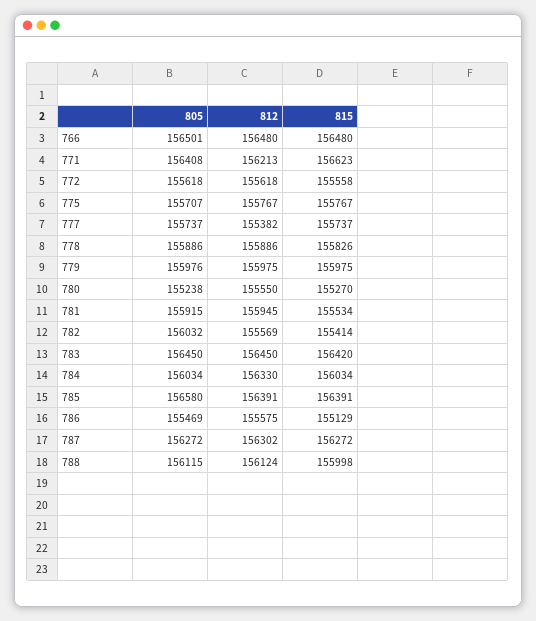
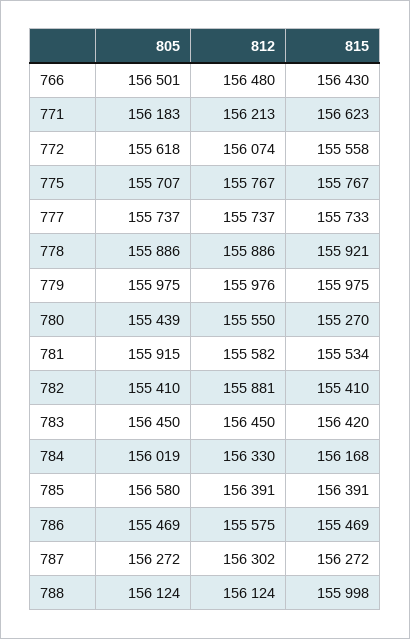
  {
    "805": {
      "766": 156501,
-     "771": 156408,
+     "771": 156183,
      "772": 155618,
      "775": 155707,
      "777": 155737,
      "778": 155886,
-     "779": 155976,
+     "779": 155975,
-     "780": 155238,
+     "780": 155439,
      "781": 155915,
-     "782": 156032,
+     "782": 155410,
      "783": 156450,
-     "784": 156034,
+     "784": 156019,
      "785": 156580,
      "786": 155469,
      "787": 156272,
-     "788": 156115
+     "788": 156124
    },
    "812": {
      "766": 156480,
      "771": 156213,
-     "772": 155618,
+     "772": 156074,
      "775": 155767,
-     "777": 155382,
+     "777": 155737,
      "778": 155886,
-     "779": 155975,
+     "779": 155976,
      "780": 155550,
-     "781": 155945,
+     "781": 155582,
-     "782": 155569,
+     "782": 155881,
      "783": 156450,
      "784": 156330,
      "785": 156391,
      "786": 155575,
      "787": 156302,
      "788": 156124
    },
    "815": {
-     "766": 156480,
+     "766": 156430,
      "771": 156623,
      "772": 155558,
      "775": 155767,
-     "777": 155737,
+     "777": 155733,
-     "778": 155826,
+     "778": 155921,
      "779": 155975,
      "780": 155270,
      "781": 155534,
-     "782": 155414,
+     "782": 155410,
      "783": 156420,
-     "784": 156034,
+     "784": 156168,
      "785": 156391,
-     "786": 155129,
+     "786": 155469,
      "787": 156272,
      "788": 155998
    }
  }

